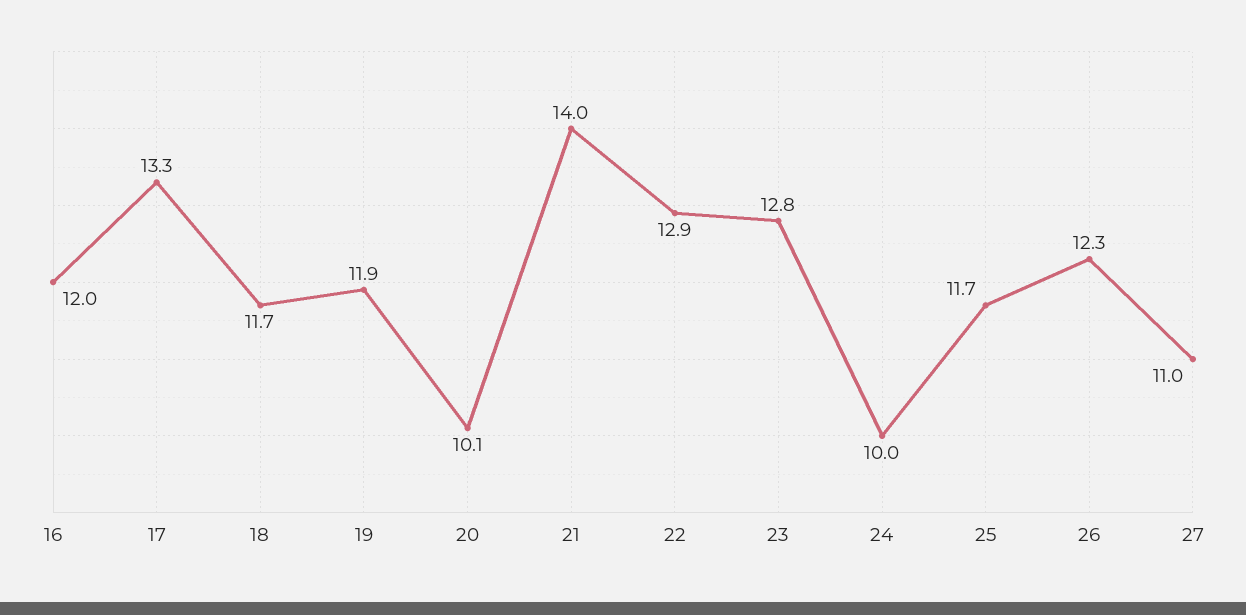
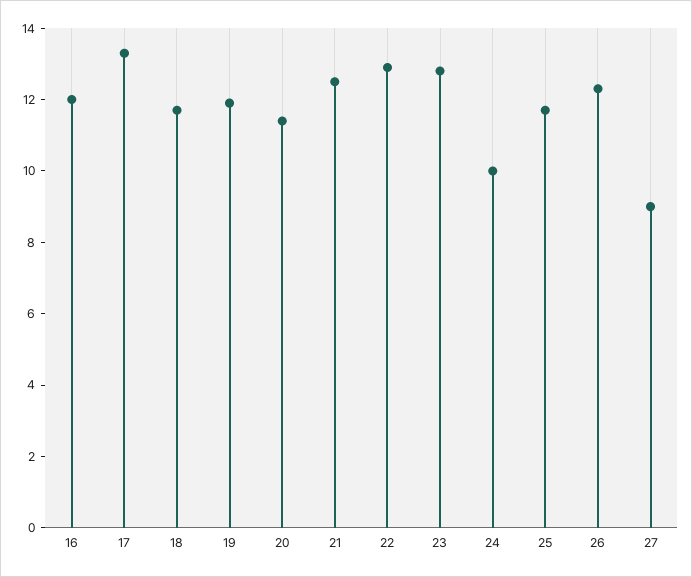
  {
    "16": 12,
    "17": 13.3,
    "18": 11.7,
    "19": 11.9,
-   "20": 10.1,
+   "20": 11.5,
-   "21": 14,
+   "21": 12.5,
    "22": 12.9,
    "23": 12.8,
    "24": 10,
    "25": 11.7,
    "26": 12.3,
-   "27": 11
+   "27": 9
  }

